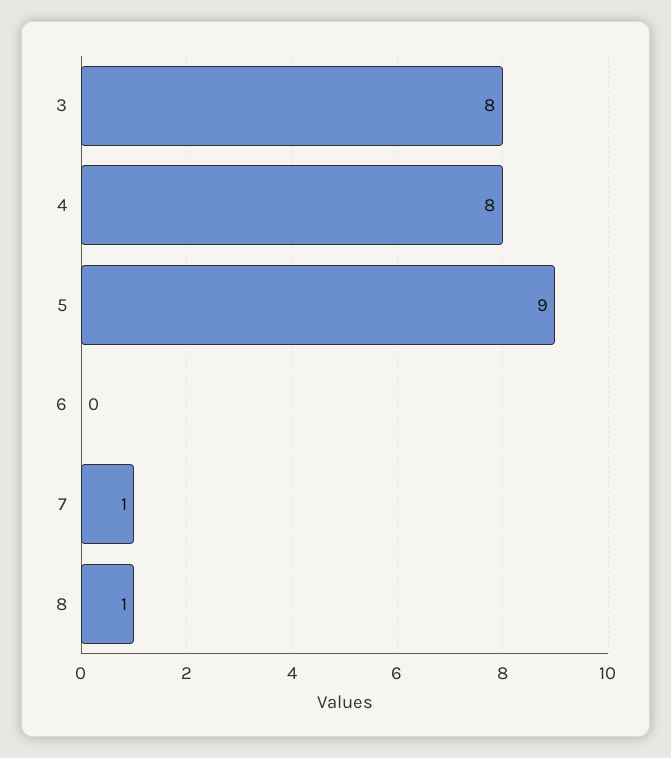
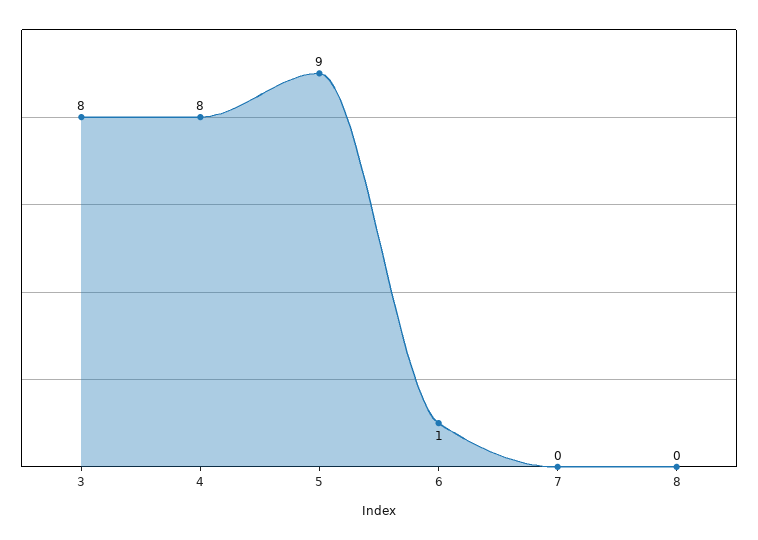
  {
    "3": 8,
    "4": 8,
    "5": 9,
-   "6": 0,
+   "6": 1,
-   "7": 1,
+   "7": 0,
-   "8": 1
+   "8": 0
  }

